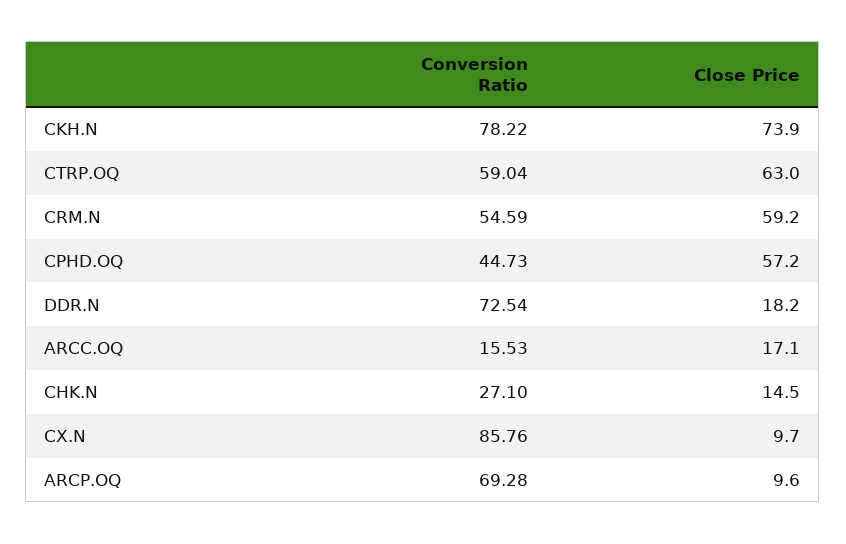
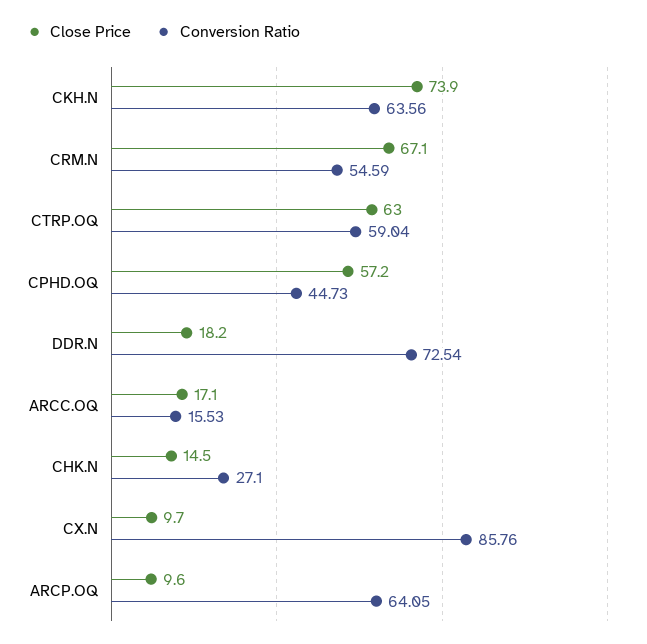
  {
    "Conversion Ratio": {
-     "CKH.N": 78.22,
+     "CKH.N": 63.56,
      "CTRP.OQ": 59.04,
      "CRM.N": 54.59,
      "CPHD.OQ": 44.73,
      "DDR.N": 72.54,
      "ARCC.OQ": 15.53,
      "CHK.N": 27.1,
      "CX.N": 85.76,
-     "ARCP.OQ": 69.28
+     "ARCP.OQ": 64.05
    },
    "Close Price": {
      "CKH.N": 73.9,
      "CTRP.OQ": 63,
-     "CRM.N": 59.2,
+     "CRM.N": 67.1,
      "CPHD.OQ": 57.2,
      "DDR.N": 18.2,
      "ARCC.OQ": 17.1,
      "CHK.N": 14.5,
      "CX.N": 9.7,
      "ARCP.OQ": 9.6
    }
  }

